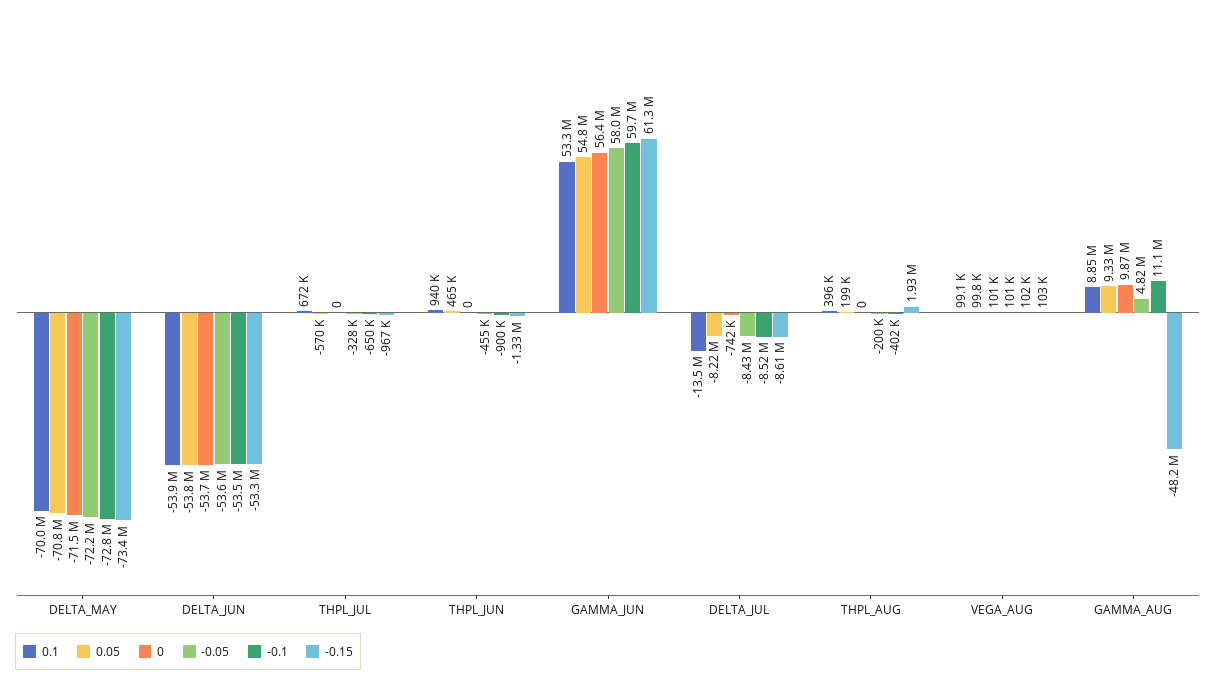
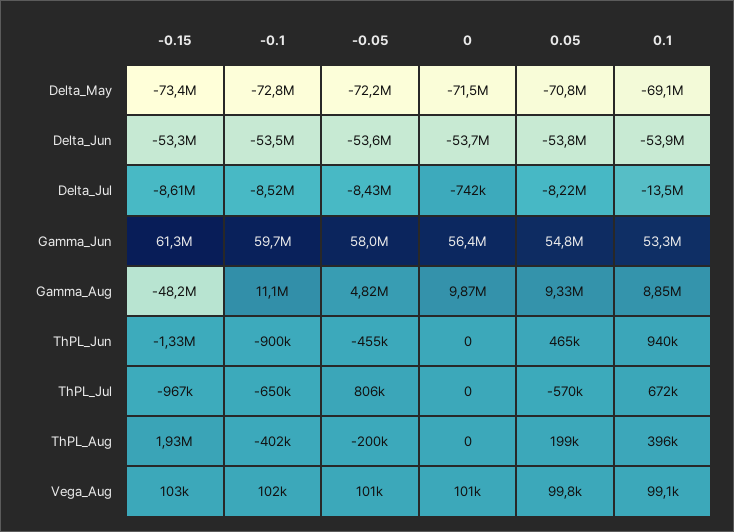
  {
    "0.1": {
-     "DELTA_MAY": -70000000,
+     "DELTA_MAY": -69100000,
      "DELTA_JUN": -53900000,
      "THPL_JUL": 672000,
      "THPL_JUN": 940000,
      "GAMMA_JUN": 53300000,
      "DELTA_JUL": -13500000,
      "THPL_AUG": 396000,
      "VEGA_AUG": 99100,
      "GAMMA_AUG": 8850000
    },
    "0.05": {
      "DELTA_MAY": -70800000,
      "DELTA_JUN": -53800000,
      "THPL_JUL": -570000,
      "THPL_JUN": 465000,
      "GAMMA_JUN": 54800000,
      "DELTA_JUL": -8220000,
      "THPL_AUG": 199000,
      "VEGA_AUG": 99800,
      "GAMMA_AUG": 9330000
    },
    "0": {
      "DELTA_MAY": -71500000,
      "DELTA_JUN": -53700000,
      "THPL_JUL": 0,
      "THPL_JUN": 0,
      "GAMMA_JUN": 56400000,
      "DELTA_JUL": -742000,
      "THPL_AUG": 0,
      "VEGA_AUG": 101000,
      "GAMMA_AUG": 9870000
    },
    "-0.05": {
      "DELTA_MAY": -72200000,
      "DELTA_JUN": -53600000,
-     "THPL_JUL": -328000,
+     "THPL_JUL": 806000,
      "THPL_JUN": -455000,
      "GAMMA_JUN": 58000000,
      "DELTA_JUL": -8430000,
      "THPL_AUG": -200000,
      "VEGA_AUG": 101000,
      "GAMMA_AUG": 4820000
    },
    "-0.1": {
      "DELTA_MAY": -72800000,
      "DELTA_JUN": -53500000,
      "THPL_JUL": -650000,
      "THPL_JUN": -900000,
      "GAMMA_JUN": 59700000,
      "DELTA_JUL": -8520000,
      "THPL_AUG": -402000,
      "VEGA_AUG": 102000,
      "GAMMA_AUG": 11100000
    },
    "-0.15": {
      "DELTA_MAY": -73400000,
      "DELTA_JUN": -53300000,
      "THPL_JUL": -967000,
      "THPL_JUN": -1330000,
      "GAMMA_JUN": 61300000,
      "DELTA_JUL": -8610000,
      "THPL_AUG": 1930000,
      "VEGA_AUG": 103000,
      "GAMMA_AUG": -48200000
    }
  }

